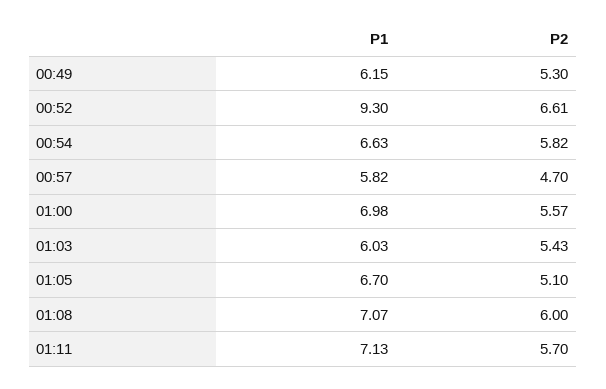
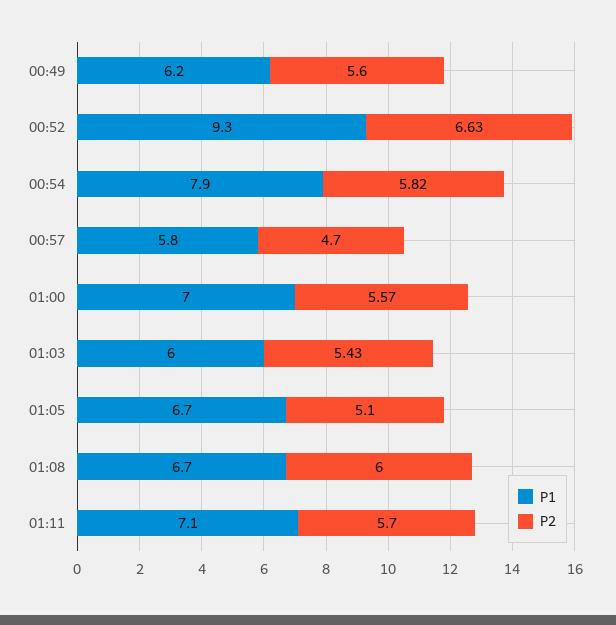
  {
    "P1": {
      "00:49": 6.15,
      "00:52": 9.3,
-     "00:54": 6.63,
+     "00:54": 7.9,
      "00:57": 5.82,
      "01:00": 6.98,
      "01:03": 6.03,
      "01:05": 6.7,
-     "01:08": 7.07,
+     "01:08": 6.7,
      "01:11": 7.13
    },
    "P2": {
-     "00:49": 5.3,
+     "00:49": 5.6,
-     "00:52": 6.61,
+     "00:52": 6.63,
      "00:54": 5.82,
      "00:57": 4.7,
      "01:00": 5.57,
      "01:03": 5.43,
      "01:05": 5.1,
      "01:08": 6,
      "01:11": 5.7
    }
  }

